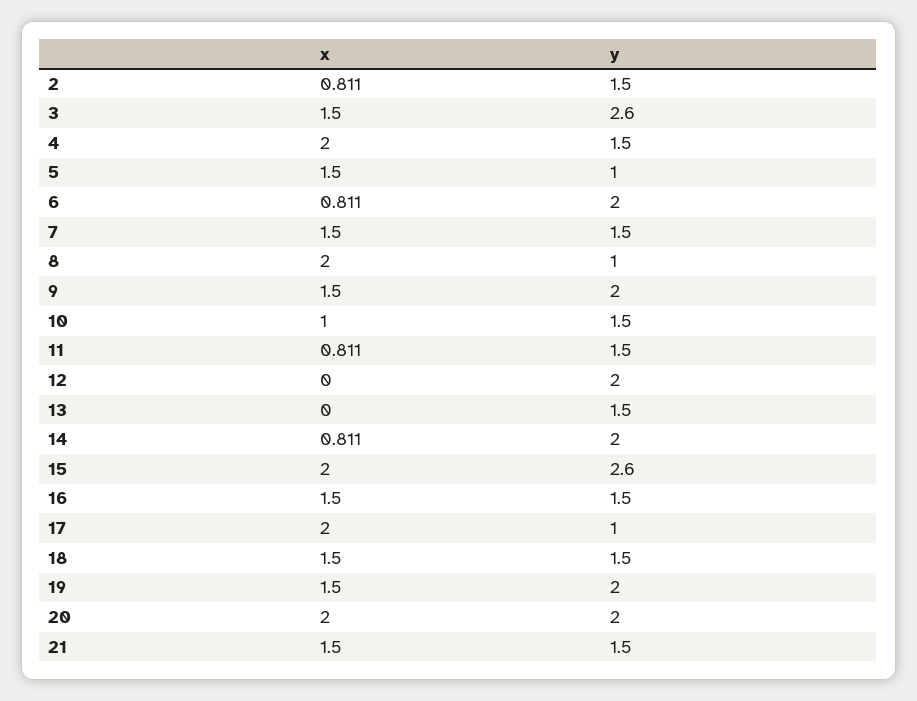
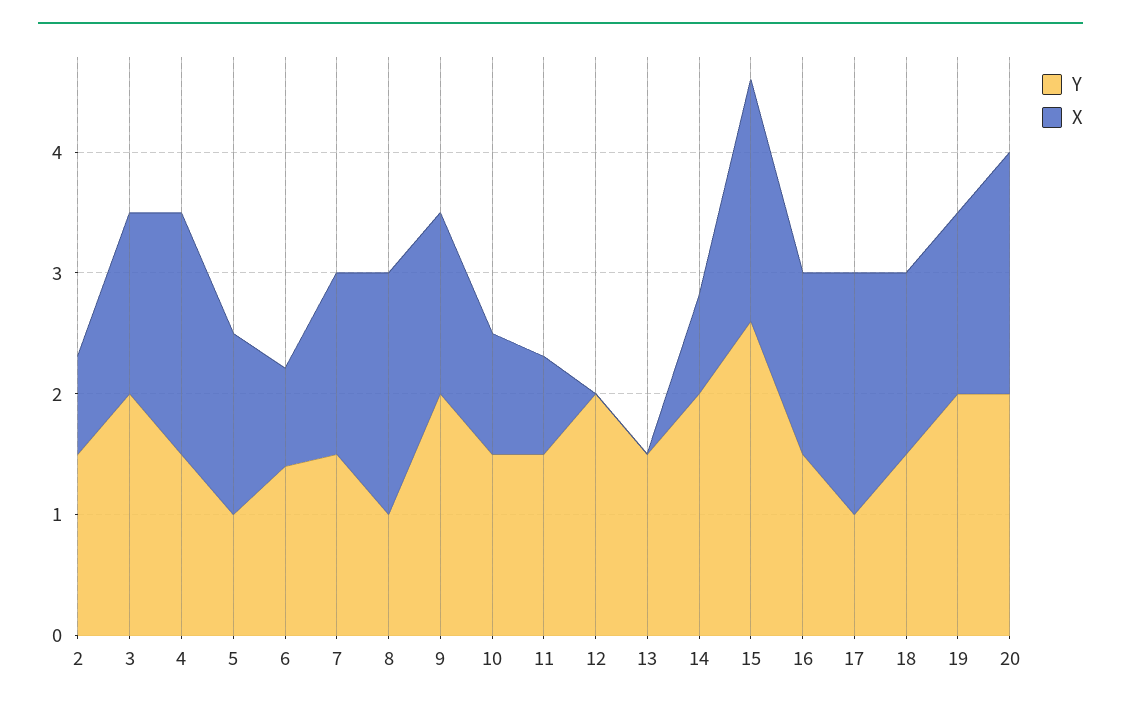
  {
    "x": {
      "2": 0.811,
      "3": 1.5,
      "4": 2,
      "5": 1.5,
      "6": 0.811,
      "7": 1.5,
      "8": 2,
      "9": 1.5,
      "10": 1,
      "11": 0.811,
      "12": 0,
      "13": 0,
      "14": 0.811,
      "15": 2,
      "16": 1.5,
      "17": 2,
      "18": 1.5,
      "19": 1.5,
-     "20": 2,
+     "20": 2
-     "21": 1.5
    },
    "y": {
      "2": 1.5,
-     "3": 2.6,
+     "3": 2,
      "4": 1.5,
      "5": 1,
-     "6": 2,
+     "6": 1.4,
      "7": 1.5,
      "8": 1,
      "9": 2,
      "10": 1.5,
      "11": 1.5,
      "12": 2,
      "13": 1.5,
      "14": 2,
      "15": 2.6,
      "16": 1.5,
      "17": 1,
      "18": 1.5,
      "19": 2,
-     "20": 2,
+     "20": 2
-     "21": 1.5
    }
  }

